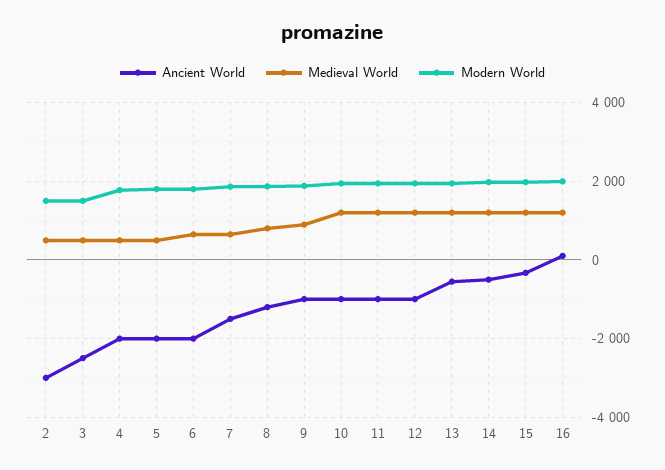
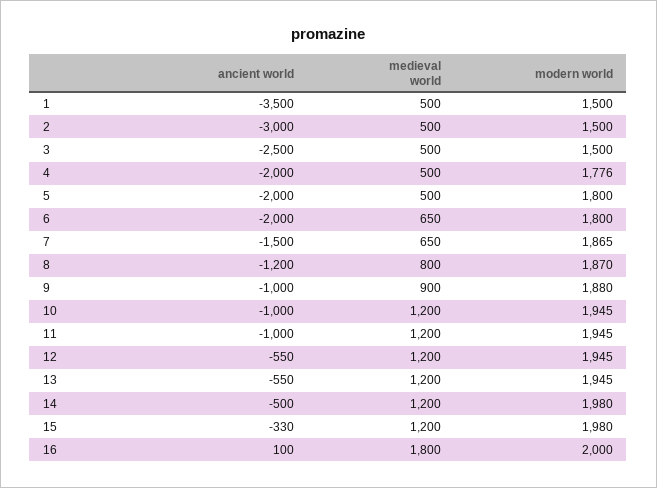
  {
    "Ancient World": {
      "2": -3000,
      "3": -2500,
      "4": -2000,
      "5": -2000,
      "6": -2000,
      "7": -1500,
      "8": -1200,
      "9": -1000,
      "10": -1000,
      "11": -1000,
-     "12": -1000,
+     "12": -550,
      "13": -550,
      "14": -500,
      "15": -330,
-     "16": 100
+     "16": 100,
+     "1": -3500
    },
    "Medieval World": {
      "2": 500,
      "3": 500,
      "4": 500,
      "5": 500,
      "6": 650,
      "7": 650,
      "8": 800,
      "9": 900,
      "10": 1200,
      "11": 1200,
      "12": 1200,
      "13": 1200,
      "14": 1200,
      "15": 1200,
-     "16": 1200
+     "16": 1800,
+     "1": 500
    },
    "Modern World": {
      "2": 1500,
      "3": 1500,
      "4": 1776,
      "5": 1800,
      "6": 1800,
      "7": 1865,
      "8": 1870,
      "9": 1880,
      "10": 1945,
      "11": 1945,
      "12": 1945,
      "13": 1945,
      "14": 1980,
      "15": 1980,
-     "16": 2000
+     "16": 2000,
+     "1": 1500
    }
  }

